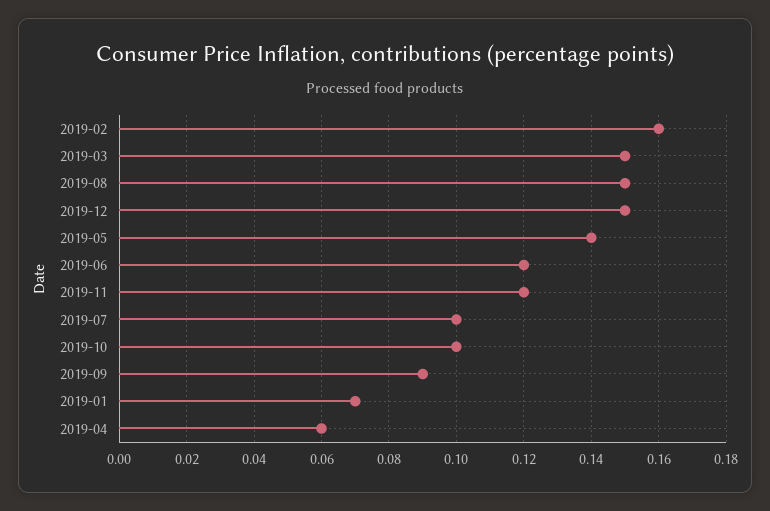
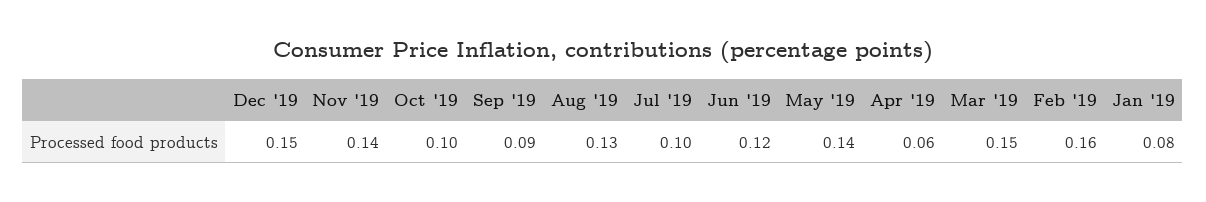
  {
    "2019-02": 0.16,
    "2019-03": 0.15,
-   "2019-08": 0.15,
+   "2019-08": 0.13,
    "2019-12": 0.15,
    "2019-05": 0.14,
    "2019-06": 0.12,
-   "2019-11": 0.12,
+   "2019-11": 0.14,
    "2019-07": 0.1,
    "2019-10": 0.1,
    "2019-09": 0.09,
-   "2019-01": 0.07,
+   "2019-01": 0.08,
    "2019-04": 0.06
  }

